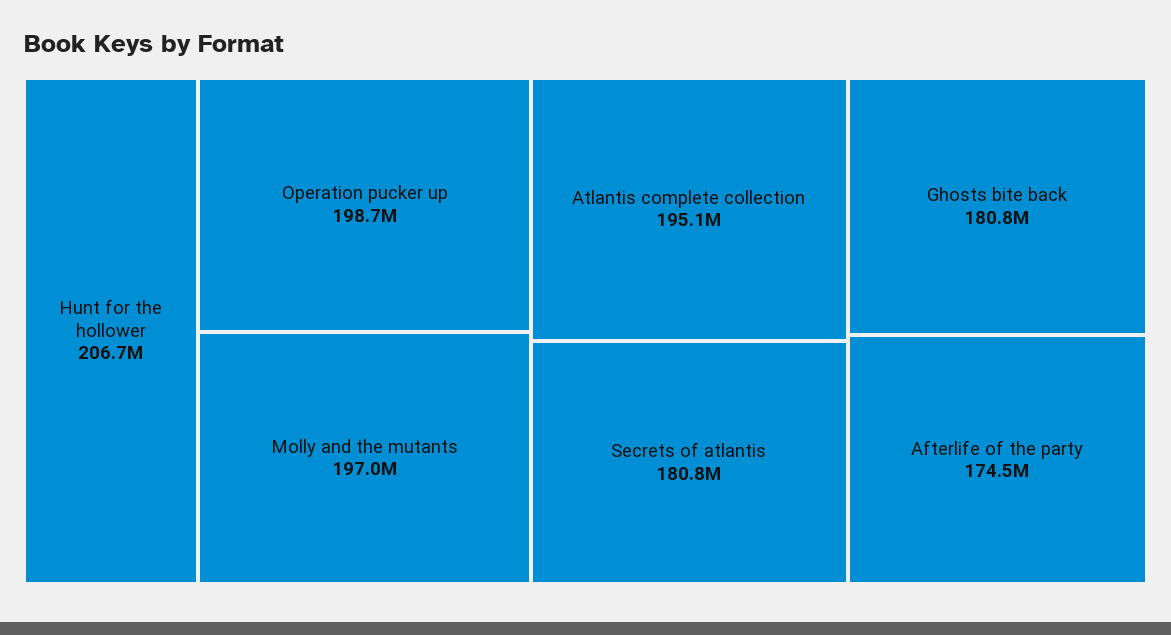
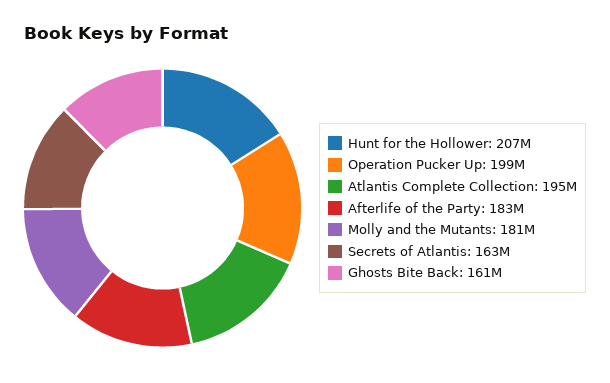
  {
    "Hunt for the hollower": 206700000,
    "Operation pucker up": 198700000,
-   "Molly and the mutants": 197000000,
+   "Molly and the mutants": 181000000,
    "Atlantis complete collection": 195100000,
-   "Secrets of atlantis": 180800000,
+   "Secrets of atlantis": 163000000,
-   "Ghosts bite back": 180800000,
+   "Ghosts bite back": 161000000,
-   "Afterlife of the party": 174500000
+   "Afterlife of the party": 183000000
  }

